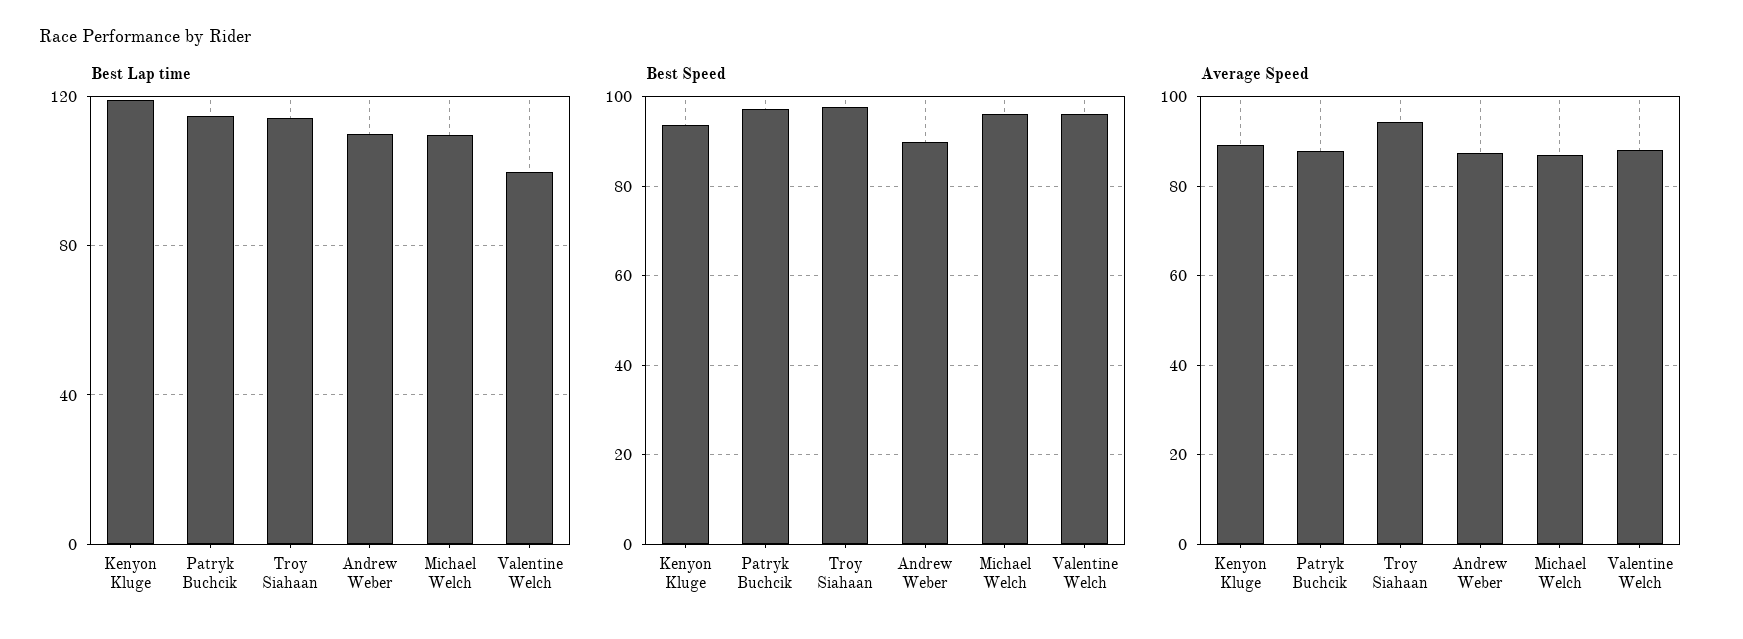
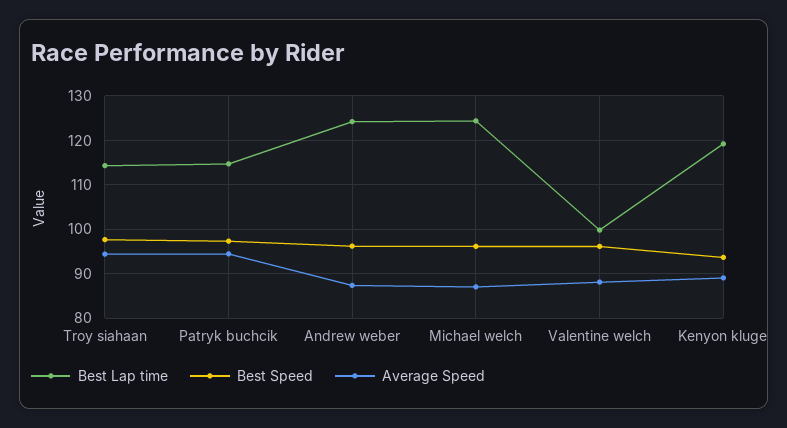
  {
    "Best Lap time": {
      "Kenyon Kluge": 120,
      "Patryk Buchcik": 114,
      "Troy Siahaan": 114,
-     "Andrew Weber": 110,
+     "Andrew Weber": 124,
-     "Michael Welch": 110,
+     "Michael Welch": 124,
      "Valentine Welch": 100
    },
    "Best Speed": {
      "Kenyon Kluge": 94,
      "Patryk Buchcik": 98,
      "Troy Siahaan": 98,
-     "Andrew Weber": 90,
+     "Andrew Weber": 96,
      "Michael Welch": 96,
      "Valentine Welch": 96
    },
    "Average Speed": {
      "Kenyon Kluge": 90,
-     "Patryk Buchcik": 88,
+     "Patryk Buchcik": 94,
      "Troy Siahaan": 94,
      "Andrew Weber": 88,
      "Michael Welch": 88,
      "Valentine Welch": 88
    }
  }

